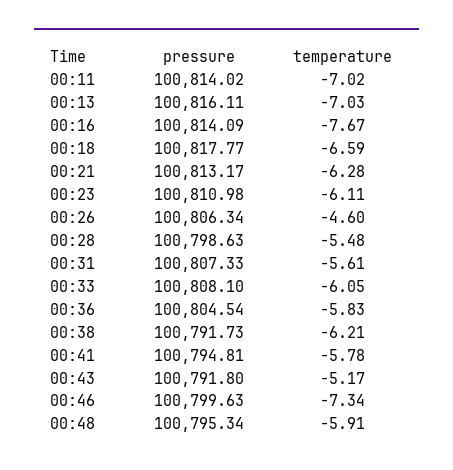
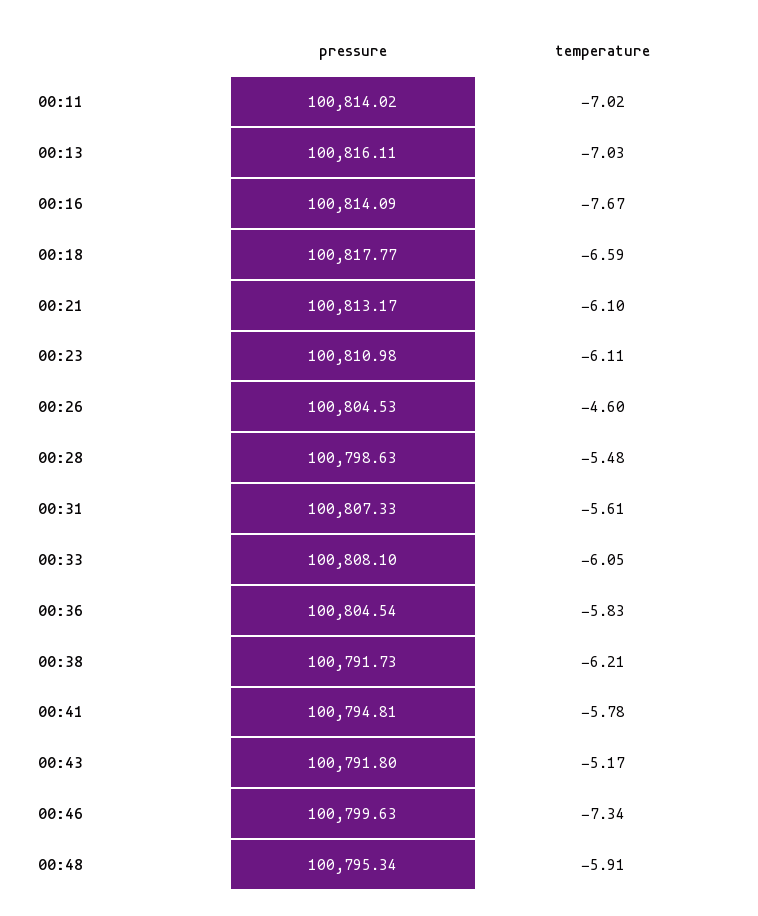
  {
    "pressure": {
      "00:11": 100814.02,
      "00:13": 100816.11,
      "00:16": 100814.09,
      "00:18": 100817.77,
      "00:21": 100813.17,
      "00:23": 100810.98,
-     "00:26": 100806.34,
+     "00:26": 100804.53,
      "00:28": 100798.63,
      "00:31": 100807.33,
      "00:33": 100808.1,
      "00:36": 100804.54,
      "00:38": 100791.73,
      "00:41": 100794.81,
      "00:43": 100791.8,
      "00:46": 100799.63,
      "00:48": 100795.34
    },
    "temperature": {
      "00:11": -7.02,
      "00:13": -7.03,
      "00:16": -7.67,
      "00:18": -6.59,
-     "00:21": -6.28,
+     "00:21": -6.1,
      "00:23": -6.11,
      "00:26": -4.6,
      "00:28": -5.48,
      "00:31": -5.61,
      "00:33": -6.05,
      "00:36": -5.83,
      "00:38": -6.21,
      "00:41": -5.78,
      "00:43": -5.17,
      "00:46": -7.34,
      "00:48": -5.91
    }
  }

